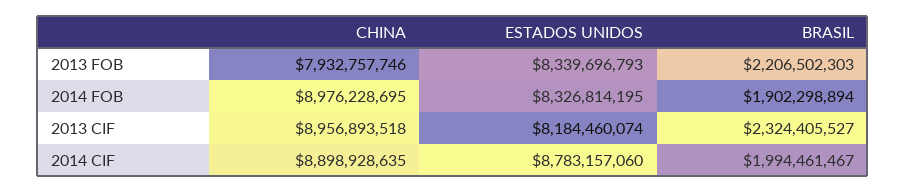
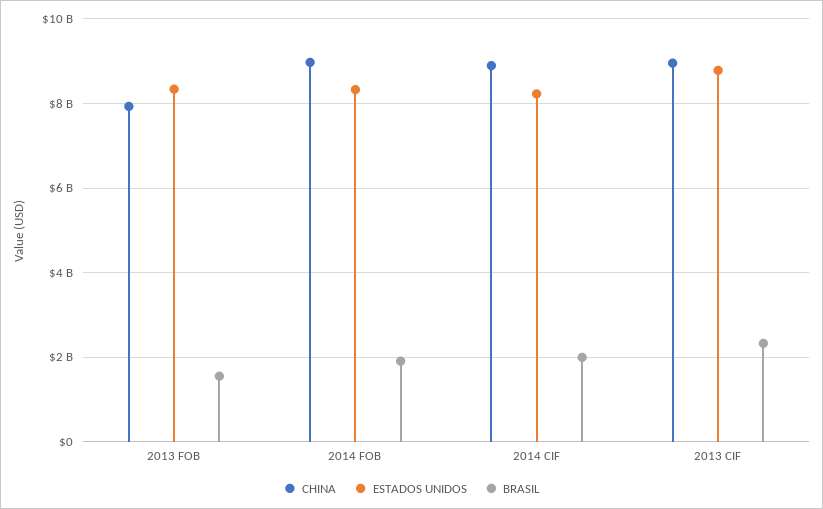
  {
    "CHINA": {
      "2013 FOB": 7932757746,
      "2014 FOB": 8976228695,
      "2013 CIF": 8956893518,
      "2014 CIF": 8898928635
    },
    "ESTADOS UNIDOS": {
      "2013 FOB": 8339696793,
      "2014 FOB": 8326814195,
-     "2013 CIF": 8184460074,
+     "2013 CIF": 8800000000,
-     "2014 CIF": 8783157060
+     "2014 CIF": 8200000000
    },
    "BRASIL": {
-     "2013 FOB": 2206502303,
+     "2013 FOB": 1600000000,
      "2014 FOB": 1902298894,
      "2013 CIF": 2324405527,
      "2014 CIF": 1994461467
    }
  }

